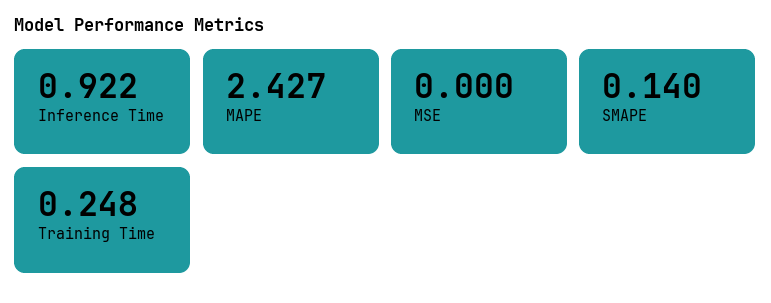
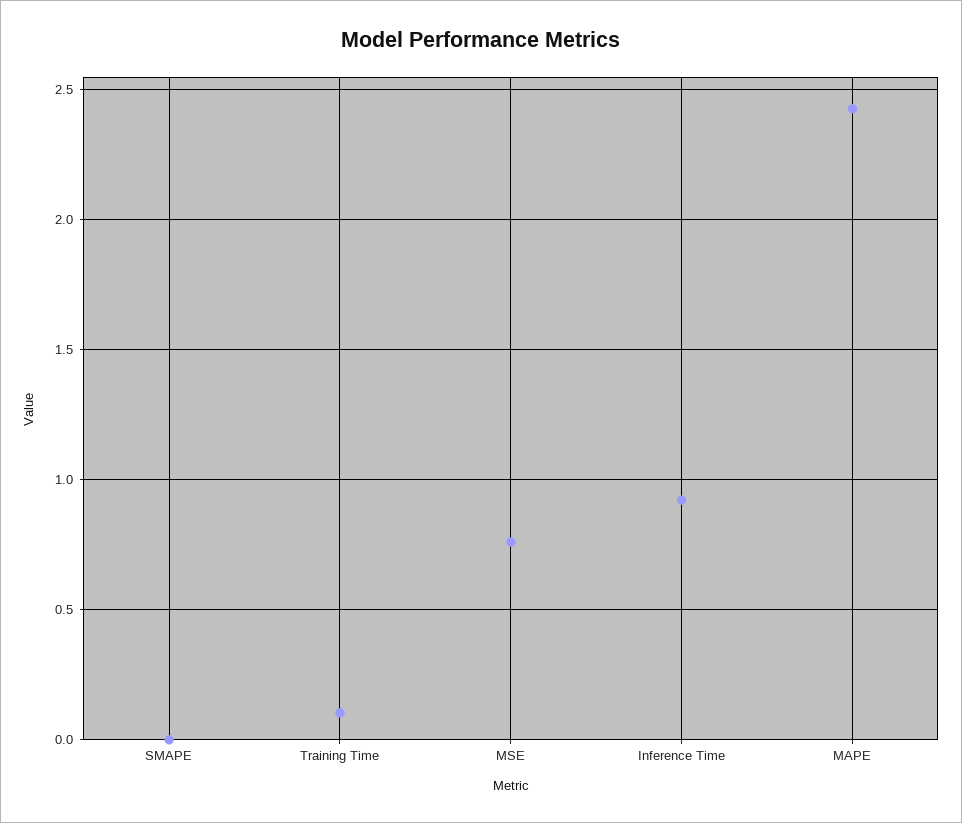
  {
    "Inference Time": 0.922,
    "MAPE": 2.427,
-   "MSE": 0,
+   "MSE": 0.75,
-   "SMAPE": 0.14,
+   "SMAPE": 0,
-   "Training Time": 0.248
+   "Training Time": 0.1
  }

